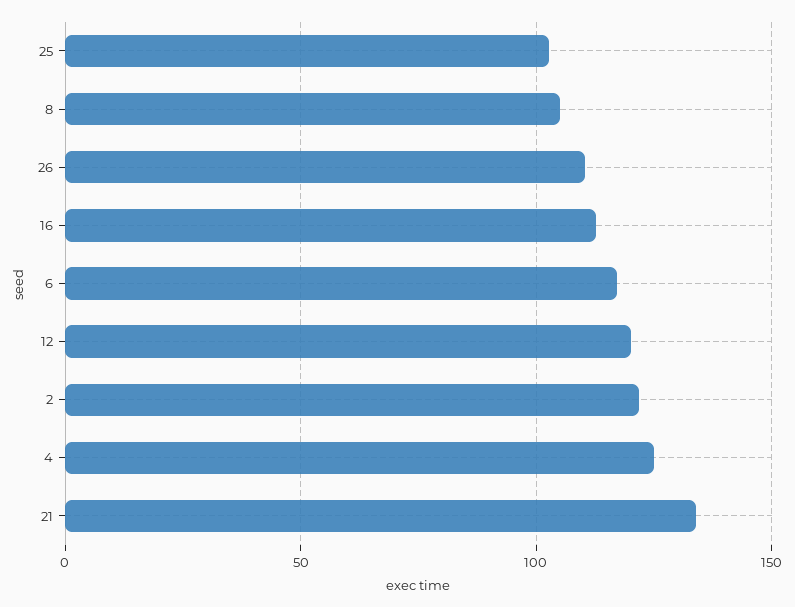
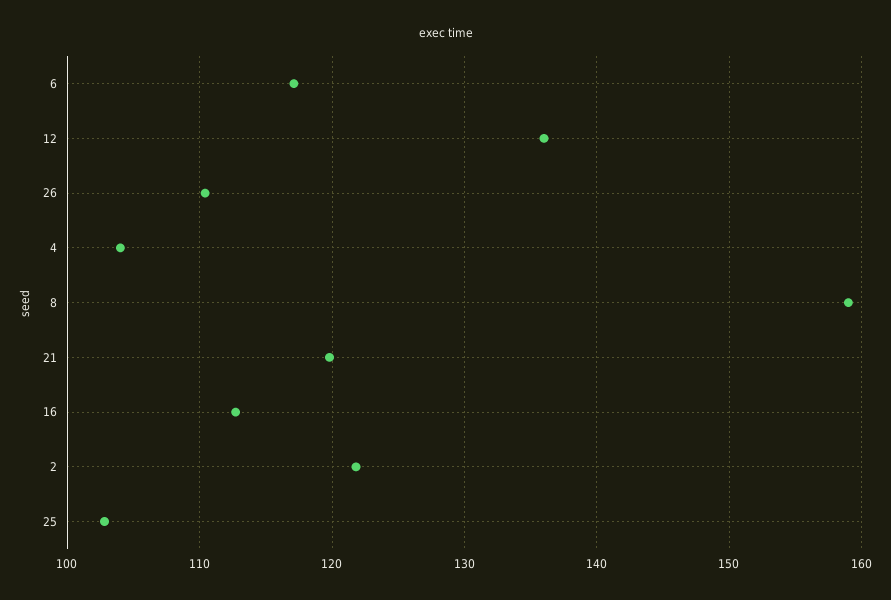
  {
    "25": 103,
-   "8": 105,
+   "8": 159,
    "26": 110,
    "16": 113,
    "6": 117,
-   "12": 120,
+   "12": 136,
    "2": 122,
-   "4": 125,
+   "4": 104,
-   "21": 135
+   "21": 120
  }

